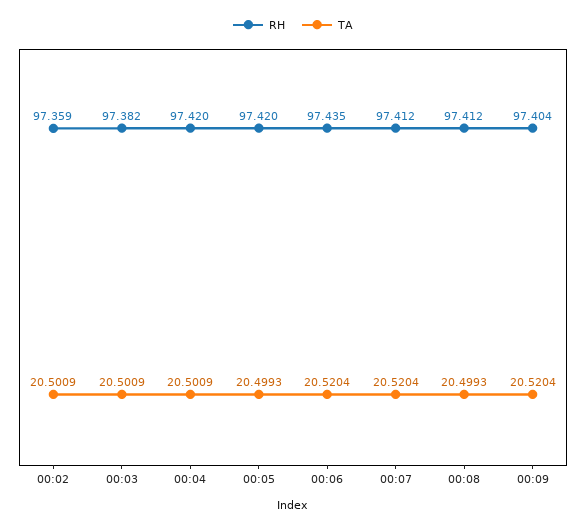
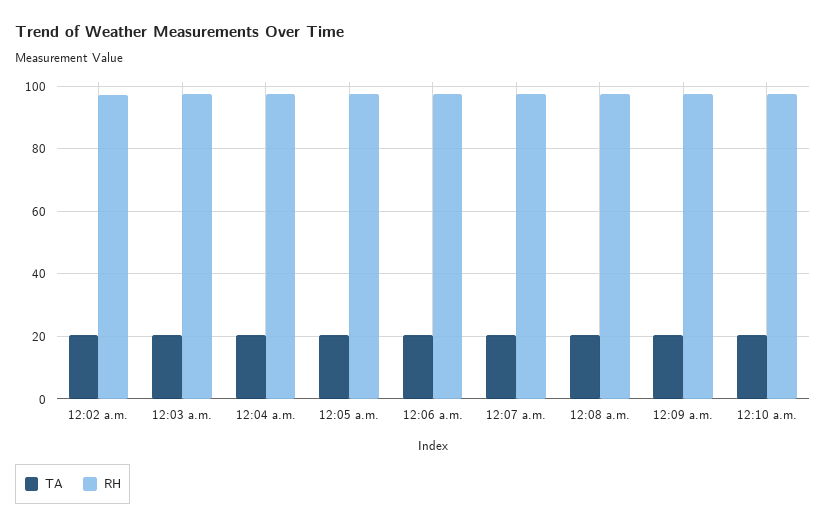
  {
    "RH": {
      "00:02": 97.359,
      "00:03": 97.382,
      "00:04": 97.42,
      "00:05": 97.42,
      "00:06": 97.435,
      "00:07": 97.412,
      "00:08": 97.412,
-     "00:09": 97.404
+     "00:09": 97.404,
+     "12:10 a.m.": 98
    },
    "TA": {
      "00:02": 20.5009,
      "00:03": 20.5009,
      "00:04": 20.5009,
      "00:05": 20.4993,
      "00:06": 20.5204,
      "00:07": 20.5204,
      "00:08": 20.4993,
-     "00:09": 20.5204
+     "00:09": 20.5204,
+     "12:10 a.m.": 20
    }
  }

